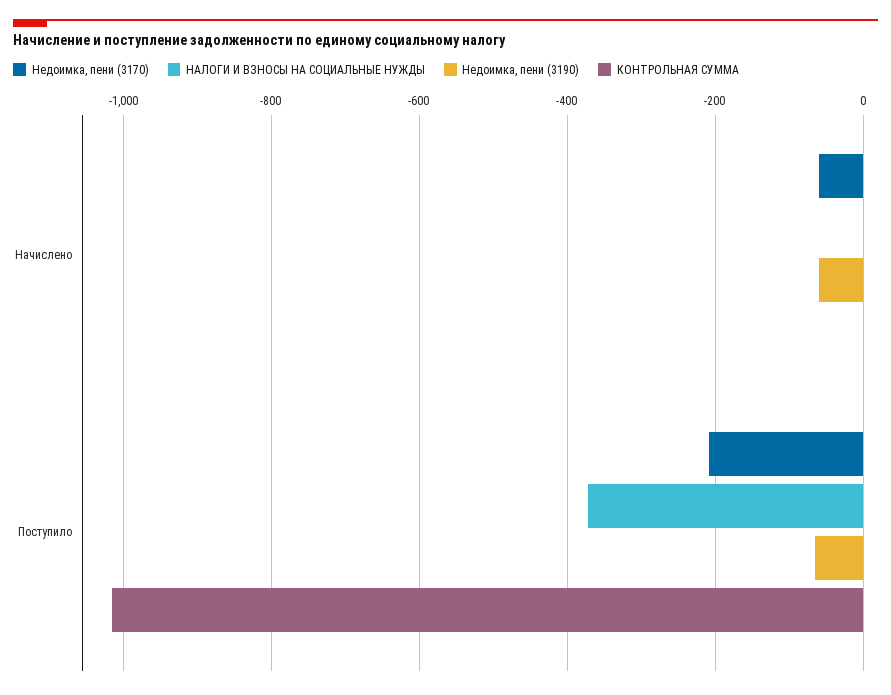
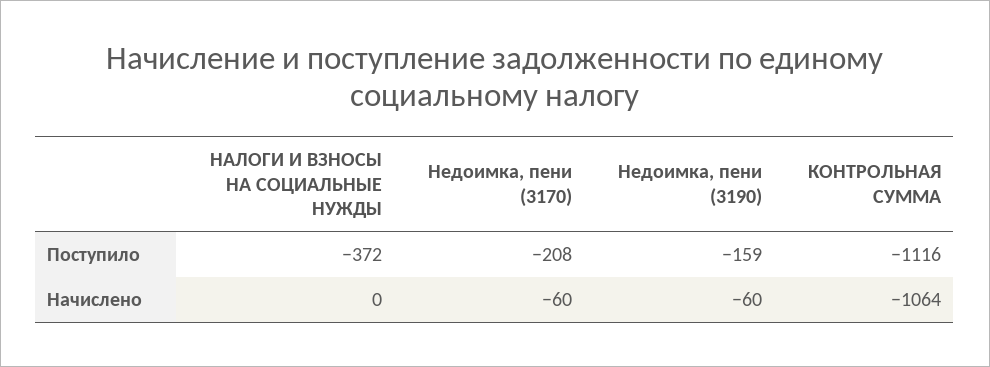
  {
    "Недоимка, пени (3170)": {
      "Начислено": -60,
      "Поступило": -208
    },
    "НАЛОГИ И ВЗНОСЫ НА СОЦИАЛЬНЫЕ НУЖДЫ": {
      "Начислено": 0,
      "Поступило": -372
    },
    "Недоимка, пени (3190)": {
      "Начислено": -60,
-     "Поступило": -60
+     "Поступило": -159
    },
    "КОНТРОЛЬНАЯ СУММА": {
-     "Начислено": 0,
+     "Начислено": -1064,
-     "Поступило": -1020
+     "Поступило": -1116
    }
  }

